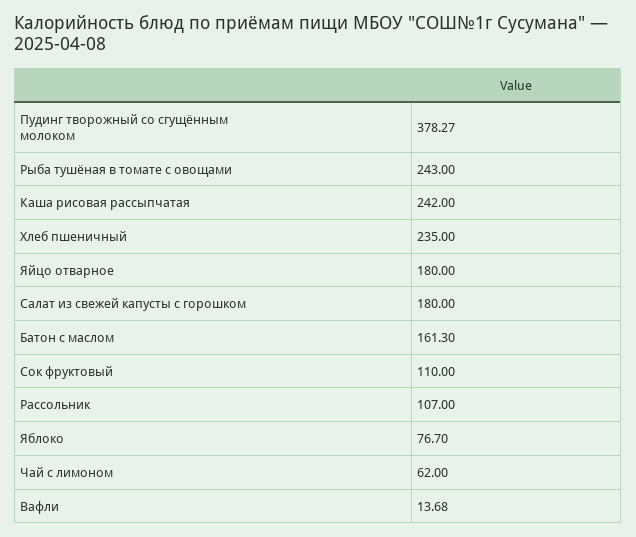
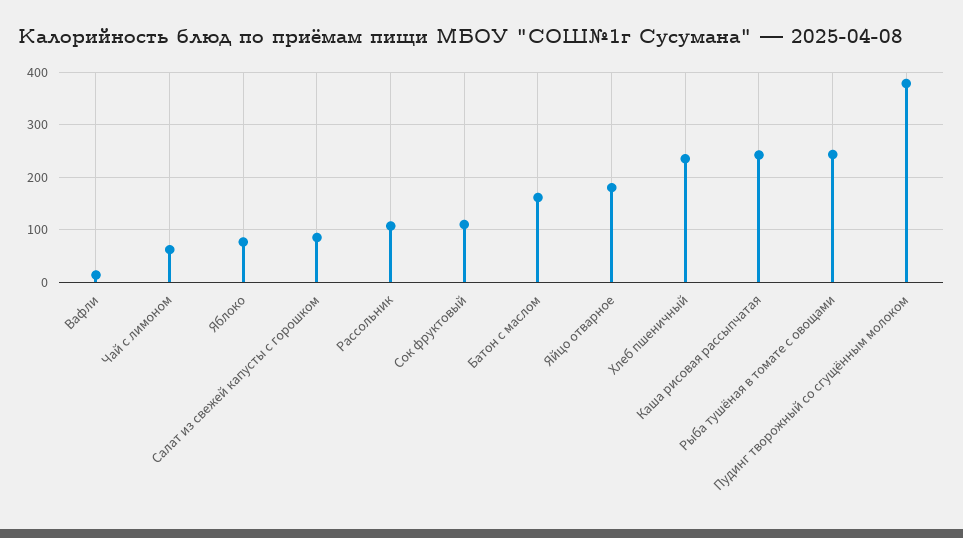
  {
    "Пудинг творожный со сгущённым молоком": 378.27,
    "Рыба тушёная в томате с овощами": 243,
    "Каша рисовая рассыпчатая": 242,
    "Хлеб пшеничный": 235,
    "Яйцо отварное": 180,
-   "Салат из свежей капусты с горошком": 180,
+   "Салат из свежей капусты с горошком": 80,
    "Батон с маслом": 161.3,
    "Сок фруктовый": 110,
    "Рассольник": 107,
    "Яблоко": 76.7,
    "Чай с лимоном": 62,
    "Вафли": 13.68
  }

